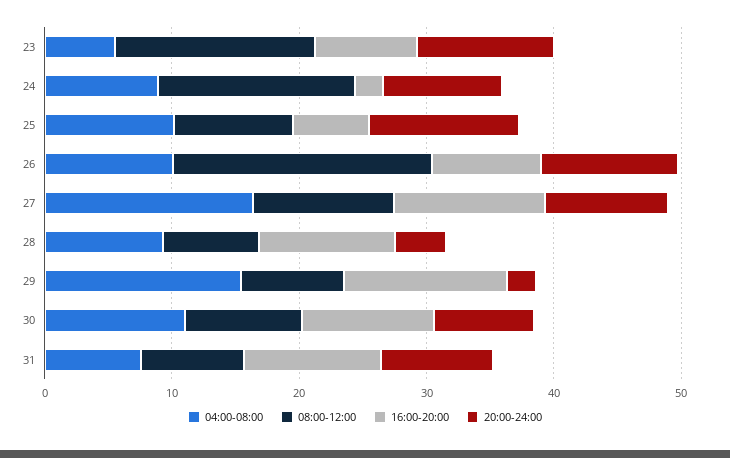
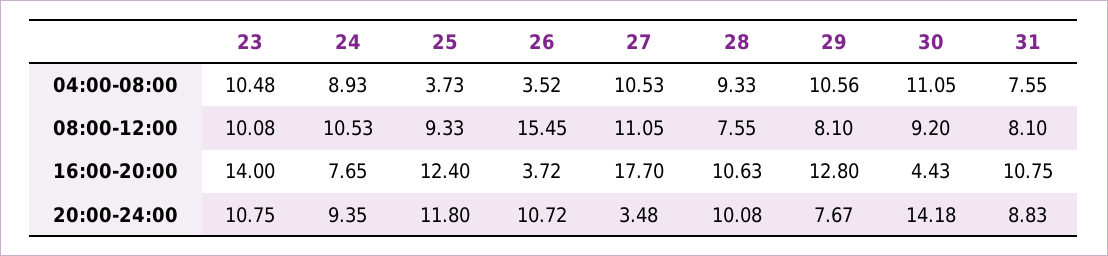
  {
    "04:00-08:00": {
-     "23": 6,
+     "23": 10.48,
      "24": 8.93,
-     "25": 10,
+     "25": 3.73,
-     "26": 10,
+     "26": 3.52,
-     "27": 16,
+     "27": 10.53,
      "28": 9.33,
-     "29": 16,
+     "29": 10.56,
      "30": 11.05,
      "31": 7.55
    },
    "08:00-12:00": {
-     "23": 16,
+     "23": 10.08,
-     "24": 16,
+     "24": 10.53,
      "25": 9.33,
-     "26": 20,
+     "26": 15.45,
      "27": 11.05,
      "28": 7.55,
      "29": 8.1,
      "30": 9.2,
      "31": 8.1
    },
    "16:00-20:00": {
-     "23": 8,
+     "23": 14,
-     "24": 2,
+     "24": 7.65,
-     "25": 6,
+     "25": 12.4,
-     "26": 8,
+     "26": 3.72,
-     "27": 12,
+     "27": 17.7,
      "28": 10.63,
      "29": 12.8,
-     "30": 10,
+     "30": 4.43,
      "31": 10.75
    },
    "20:00-24:00": {
      "23": 10.75,
      "24": 9.35,
      "25": 11.8,
      "26": 10.72,
-     "27": 10,
+     "27": 3.48,
-     "28": 4,
+     "28": 10.08,
-     "29": 2,
+     "29": 7.67,
-     "30": 8,
+     "30": 14.18,
      "31": 8.83
    }
  }

